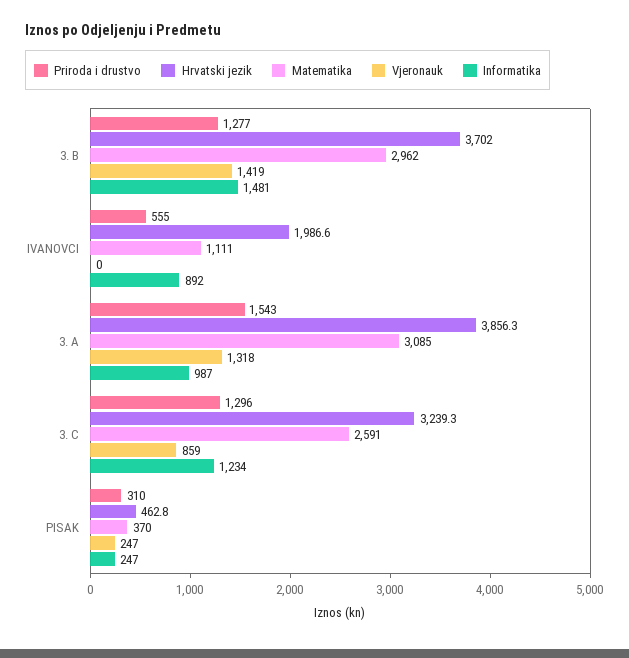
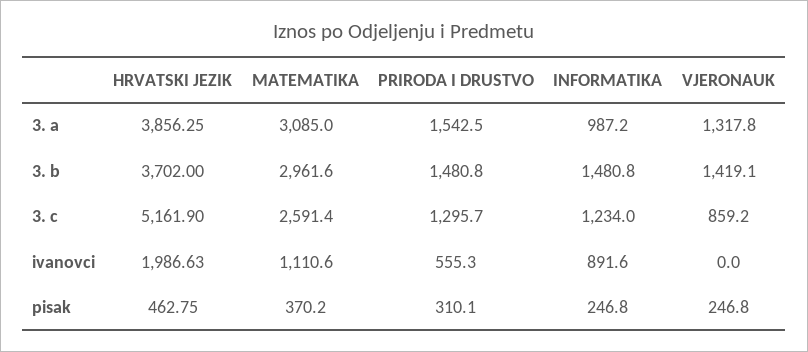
  {
    "Priroda i drustvo": {
-     "3. B": 1277,
+     "3. B": 1480.8,
      "IVANOVCI": 555.3,
      "3. A": 1542.5,
      "3. C": 1295.7,
      "PISAK": 310.1
    },
    "Hrvatski jezik": {
      "3. B": 3702,
      "IVANOVCI": 1986.63,
      "3. A": 3856.25,
-     "3. C": 3239.3,
+     "3. C": 5161.9,
      "PISAK": 462.75
    },
    "Matematika": {
      "3. B": 2961.6,
      "IVANOVCI": 1110.6,
      "3. A": 3085,
      "3. C": 2591.4,
      "PISAK": 370.2
    },
    "Vjeronauk": {
      "3. B": 1419.1,
      "IVANOVCI": 0,
      "3. A": 1317.8,
      "3. C": 859.2,
      "PISAK": 246.8
    },
    "Informatika": {
      "3. B": 1480.8,
      "IVANOVCI": 891.6,
      "3. A": 987.2,
      "3. C": 1234,
      "PISAK": 246.8
    }
  }

